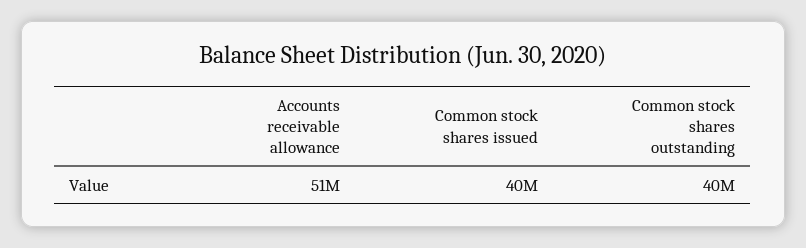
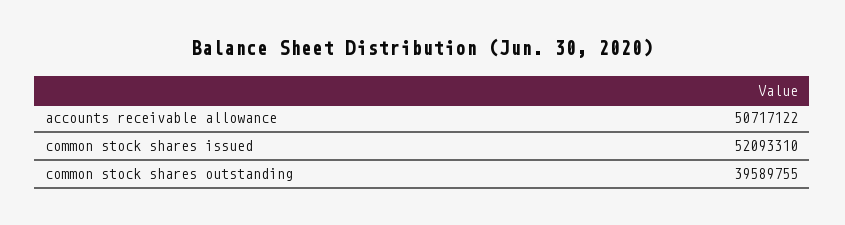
  {
    "Accounts receivable allowance": 50717122,
-   "Common stock shares issued": 40000000,
+   "Common stock shares issued": 52093310,
    "Common stock shares outstanding": 39589755
  }

